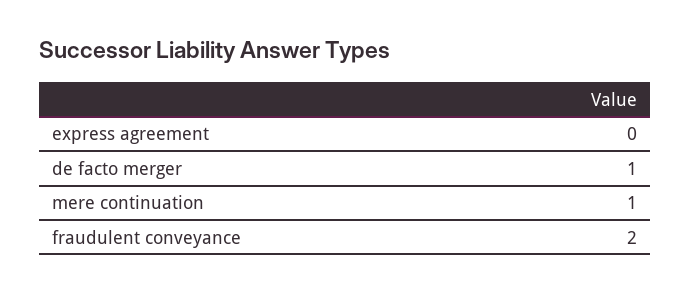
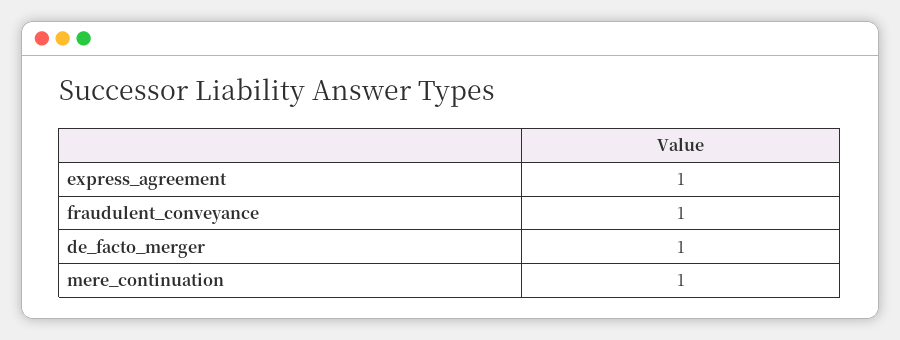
  {
-   "express agreement": 0,
+   "express agreement": 1,
    "de facto merger": 1,
    "mere continuation": 1,
-   "fraudulent conveyance": 2
+   "fraudulent conveyance": 1
  }

